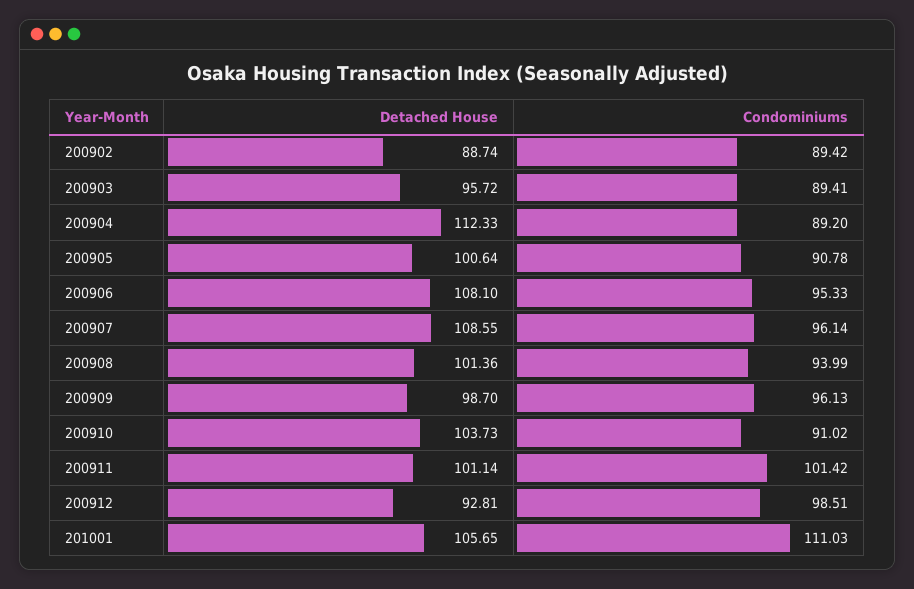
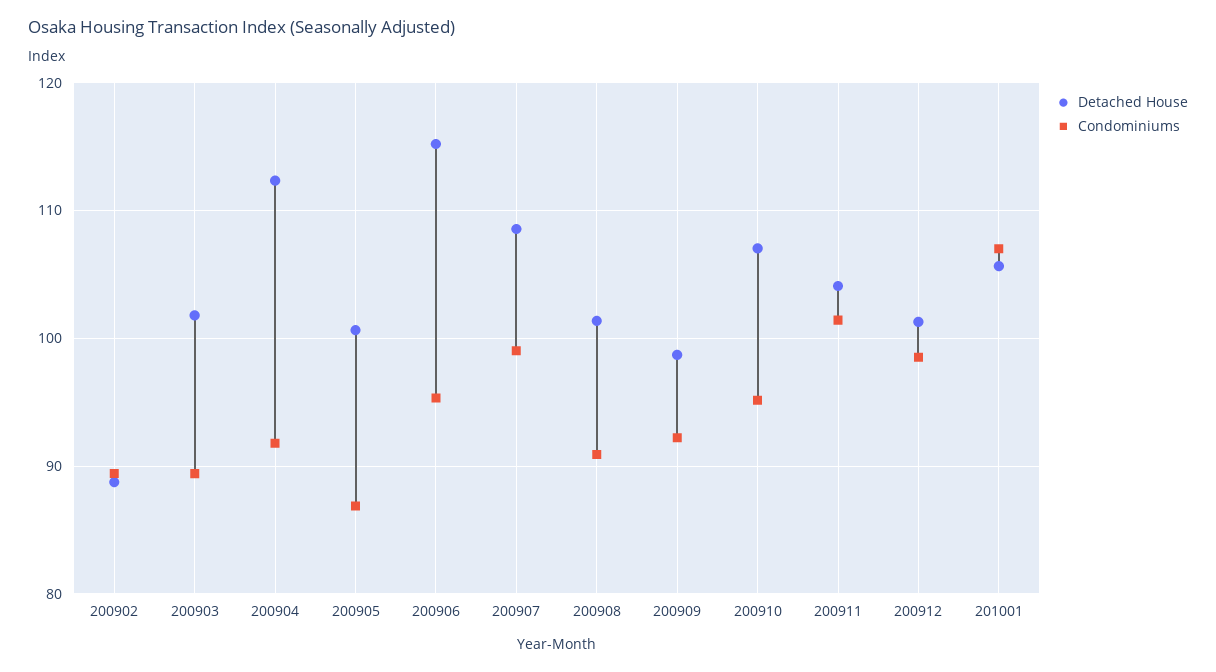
  {
    "Detached House": {
      "200902": 88.74,
-     "200903": 95.72,
+     "200903": 102,
      "200904": 112.33,
      "200905": 100.64,
-     "200906": 108.1,
+     "200906": 115,
      "200907": 108.55,
      "200908": 101.36,
      "200909": 98.7,
-     "200910": 103.73,
+     "200910": 107,
-     "200911": 101.14,
+     "200911": 104,
-     "200912": 92.81,
+     "200912": 101,
      "201001": 105.65
    },
    "Condominiums": {
      "200902": 89.42,
      "200903": 89.41,
-     "200904": 89.2,
+     "200904": 92,
-     "200905": 90.78,
+     "200905": 87,
      "200906": 95.33,
-     "200907": 96.14,
+     "200907": 99,
-     "200908": 93.99,
+     "200908": 91,
-     "200909": 96.13,
+     "200909": 92,
-     "200910": 91.02,
+     "200910": 95,
      "200911": 101.42,
      "200912": 98.51,
-     "201001": 111.03
+     "201001": 107
    }
  }

